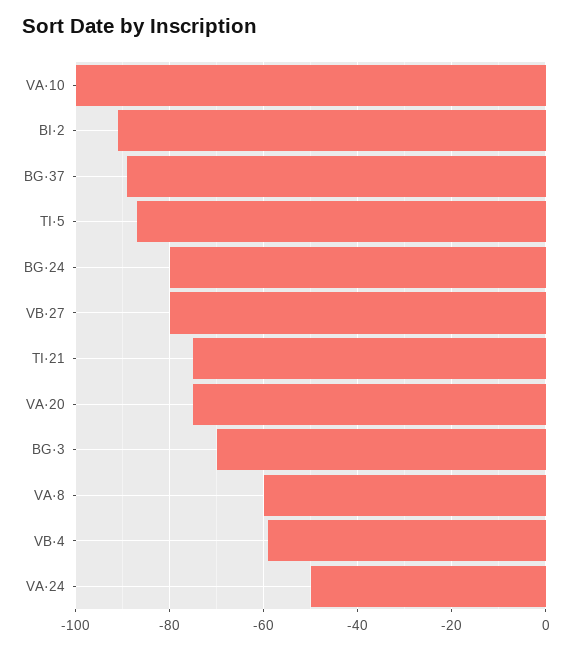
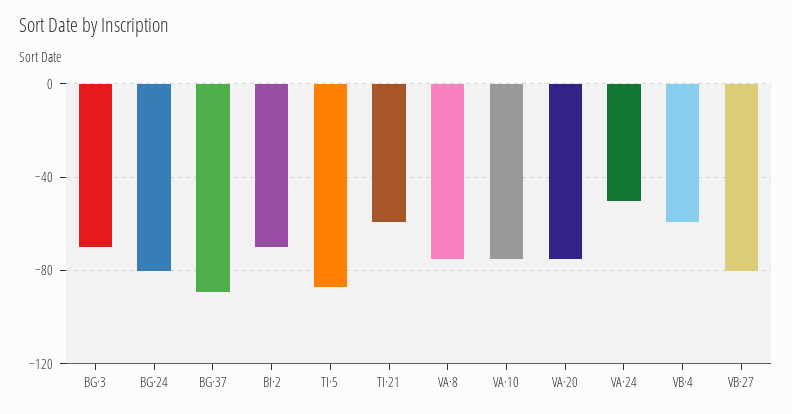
  {
-   "VA·10": -100,
+   "VA·10": -75,
-   "BI·2": -90,
+   "BI·2": -70,
    "BG·37": -90,
    "TI·5": -85,
    "BG·24": -80,
    "VB·27": -80,
-   "TI·21": -75,
+   "TI·21": -60,
    "VA·20": -75,
    "BG·3": -70,
-   "VA·8": -60,
+   "VA·8": -75,
    "VB·4": -60,
    "VA·24": -50
  }

